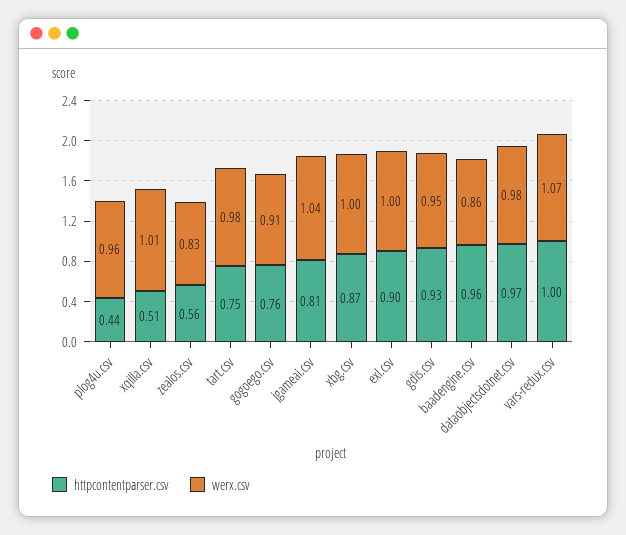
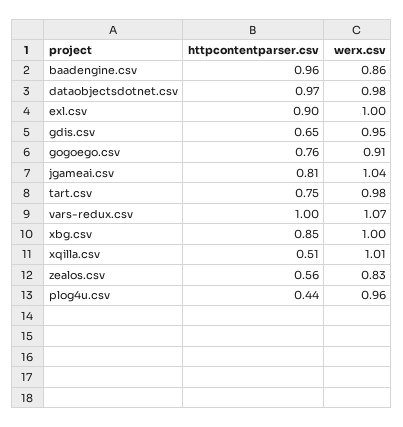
  {
    "httpcontentparser.csv": {
      "plog4u.csv": 0.44,
      "xqilla.csv": 0.51,
      "zealos.csv": 0.56,
      "tart.csv": 0.75,
      "gogoego.csv": 0.76,
      "jgameai.csv": 0.81,
-     "xbg.csv": 0.87,
+     "xbg.csv": 0.85,
      "exl.csv": 0.9,
-     "gdis.csv": 0.93,
+     "gdis.csv": 0.65,
      "baadengine.csv": 0.96,
      "dataobjectsdotnet.csv": 0.97,
      "vars-redux.csv": 1
    },
    "werx.csv": {
      "plog4u.csv": 0.96,
      "xqilla.csv": 1.01,
      "zealos.csv": 0.83,
      "tart.csv": 0.98,
      "gogoego.csv": 0.91,
      "jgameai.csv": 1.04,
      "xbg.csv": 1,
      "exl.csv": 1,
      "gdis.csv": 0.95,
      "baadengine.csv": 0.86,
      "dataobjectsdotnet.csv": 0.98,
      "vars-redux.csv": 1.07
    }
  }

